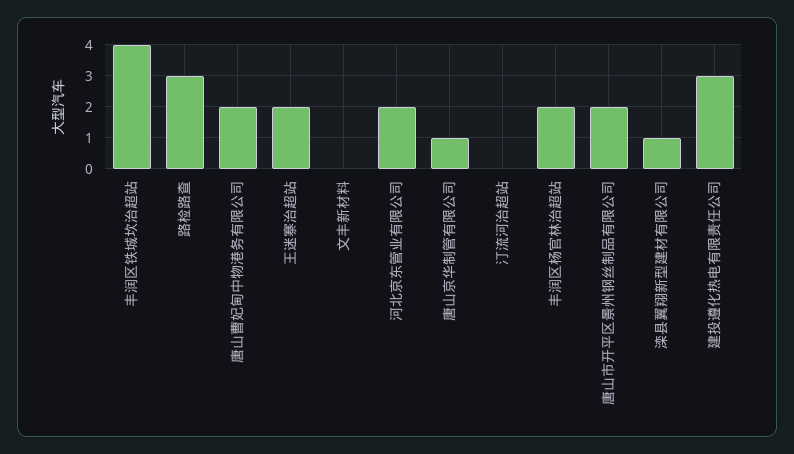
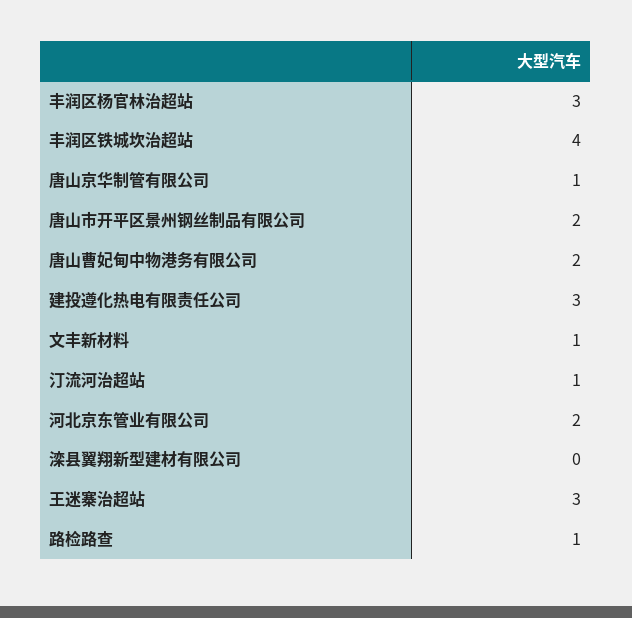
  {
    "丰润区铁城坎治超站": 4,
-   "路检路查": 3,
+   "路检路查": 1,
    "唐山曹妃甸中物港务有限公司": 2,
-   "王迷寨治超站": 2,
+   "王迷寨治超站": 3,
-   "文丰新材料": 0,
+   "文丰新材料": 1,
    "河北京东管业有限公司": 2,
    "唐山京华制管有限公司": 1,
-   "汀流河治超站": 0,
+   "汀流河治超站": 1,
-   "丰润区杨官林治超站": 2,
+   "丰润区杨官林治超站": 3,
    "唐山市开平区景州钢丝制品有限公司": 2,
-   "滦县翼翔新型建材有限公司": 1,
+   "滦县翼翔新型建材有限公司": 0,
    "建投遵化热电有限责任公司": 3
  }

